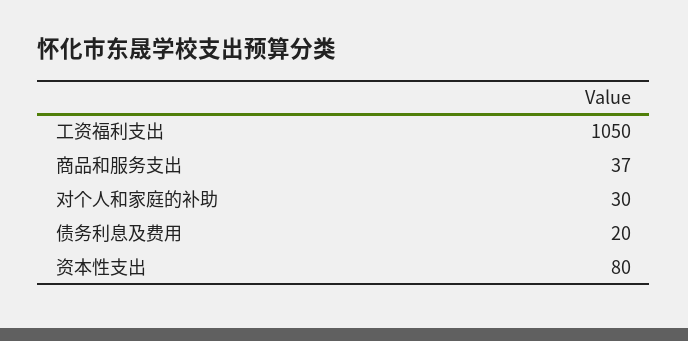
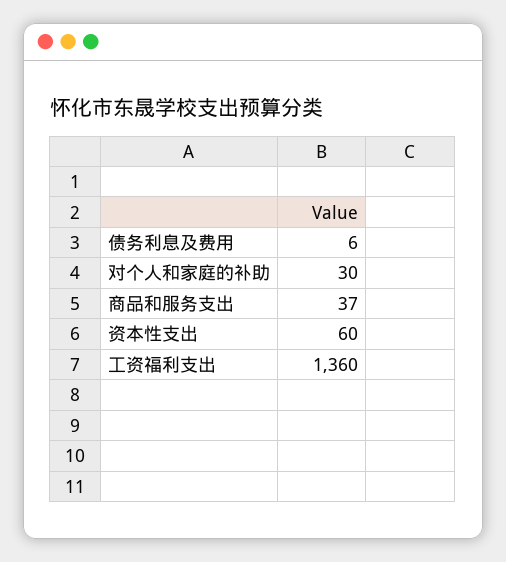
  {
-   "工资福利支出": 1050,
+   "工资福利支出": 1360,
    "商品和服务支出": 37,
    "对个人和家庭的补助": 30,
-   "债务利息及费用": 20,
+   "债务利息及费用": 6,
-   "资本性支出": 80
+   "资本性支出": 60
  }

